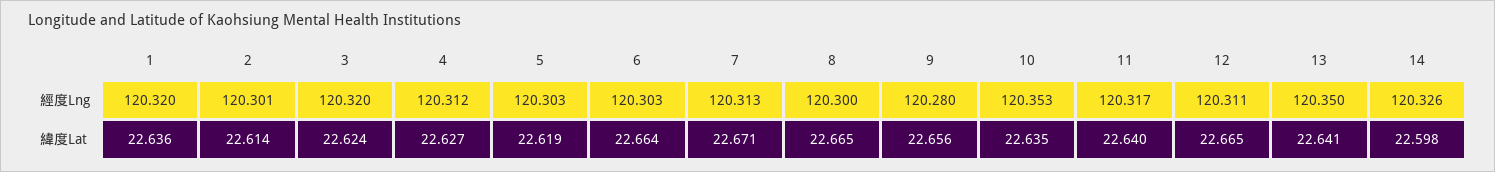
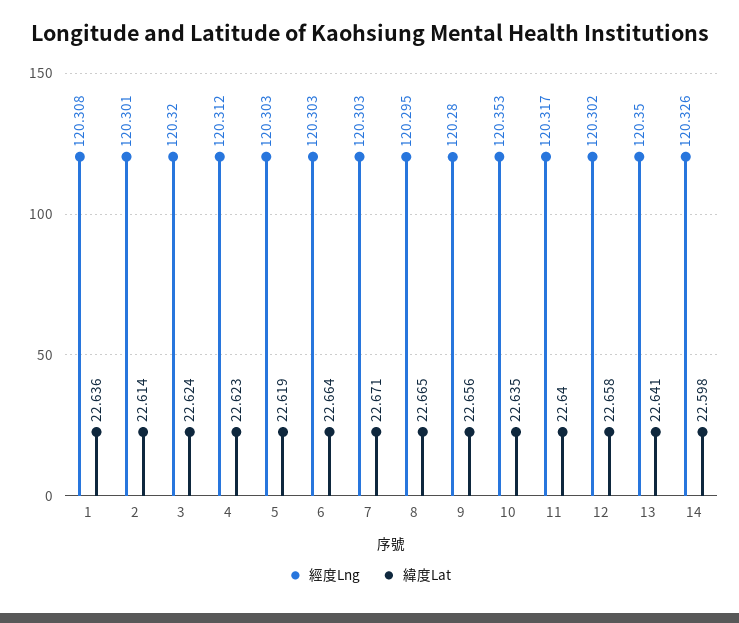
  {
    "經度Lng": {
-     "1": 120.32,
+     "1": 120.308,
      "2": 120.301,
      "3": 120.32,
      "4": 120.312,
      "5": 120.303,
      "6": 120.303,
-     "7": 120.313,
+     "7": 120.303,
-     "8": 120.3,
+     "8": 120.295,
      "9": 120.28,
      "10": 120.353,
      "11": 120.317,
-     "12": 120.311,
+     "12": 120.302,
      "13": 120.35,
      "14": 120.326
    },
    "緯度Lat": {
      "1": 22.636,
      "2": 22.614,
      "3": 22.624,
-     "4": 22.627,
+     "4": 22.623,
      "5": 22.619,
      "6": 22.664,
      "7": 22.671,
      "8": 22.665,
      "9": 22.656,
      "10": 22.635,
      "11": 22.64,
-     "12": 22.665,
+     "12": 22.658,
      "13": 22.641,
      "14": 22.598
    }
  }

